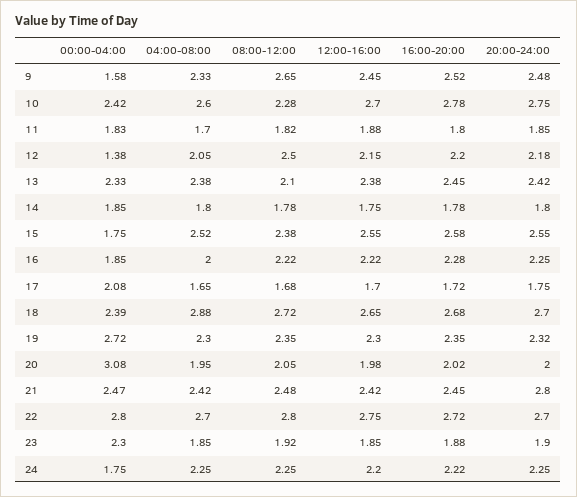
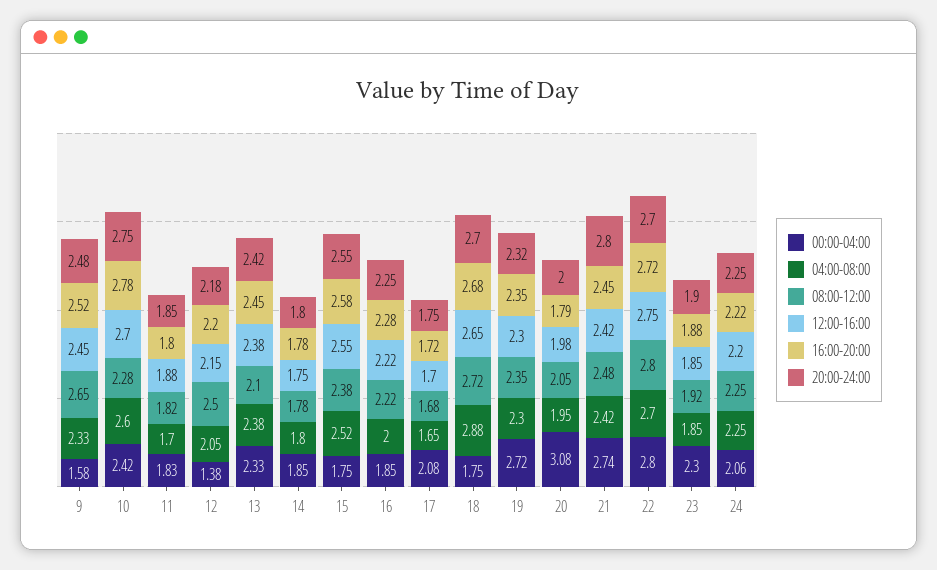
  {
    "00:00-04:00": {
      "9": 1.58,
      "10": 2.42,
      "11": 1.83,
      "12": 1.38,
      "13": 2.33,
      "14": 1.85,
      "15": 1.75,
      "16": 1.85,
      "17": 2.08,
-     "18": 2.39,
+     "18": 1.75,
      "19": 2.72,
      "20": 3.08,
-     "21": 2.47,
+     "21": 2.74,
      "22": 2.8,
      "23": 2.3,
-     "24": 1.75
+     "24": 2.06
    },
    "04:00-08:00": {
      "9": 2.33,
      "10": 2.6,
      "11": 1.7,
      "12": 2.05,
      "13": 2.38,
      "14": 1.8,
      "15": 2.52,
      "16": 2,
      "17": 1.65,
      "18": 2.88,
      "19": 2.3,
      "20": 1.95,
      "21": 2.42,
      "22": 2.7,
      "23": 1.85,
      "24": 2.25
    },
    "08:00-12:00": {
      "9": 2.65,
      "10": 2.28,
      "11": 1.82,
      "12": 2.5,
      "13": 2.1,
      "14": 1.78,
      "15": 2.38,
      "16": 2.22,
      "17": 1.68,
      "18": 2.72,
      "19": 2.35,
      "20": 2.05,
      "21": 2.48,
      "22": 2.8,
      "23": 1.92,
      "24": 2.25
    },
    "12:00-16:00": {
      "9": 2.45,
      "10": 2.7,
      "11": 1.88,
      "12": 2.15,
      "13": 2.38,
      "14": 1.75,
      "15": 2.55,
      "16": 2.22,
      "17": 1.7,
      "18": 2.65,
      "19": 2.3,
      "20": 1.98,
      "21": 2.42,
      "22": 2.75,
      "23": 1.85,
      "24": 2.2
    },
    "16:00-20:00": {
      "9": 2.52,
      "10": 2.78,
      "11": 1.8,
      "12": 2.2,
      "13": 2.45,
      "14": 1.78,
      "15": 2.58,
      "16": 2.28,
      "17": 1.72,
      "18": 2.68,
      "19": 2.35,
-     "20": 2.02,
+     "20": 1.79,
      "21": 2.45,
      "22": 2.72,
      "23": 1.88,
      "24": 2.22
    },
    "20:00-24:00": {
      "9": 2.48,
      "10": 2.75,
      "11": 1.85,
      "12": 2.18,
      "13": 2.42,
      "14": 1.8,
      "15": 2.55,
      "16": 2.25,
      "17": 1.75,
      "18": 2.7,
      "19": 2.32,
      "20": 2,
      "21": 2.8,
      "22": 2.7,
      "23": 1.9,
      "24": 2.25
    }
  }

